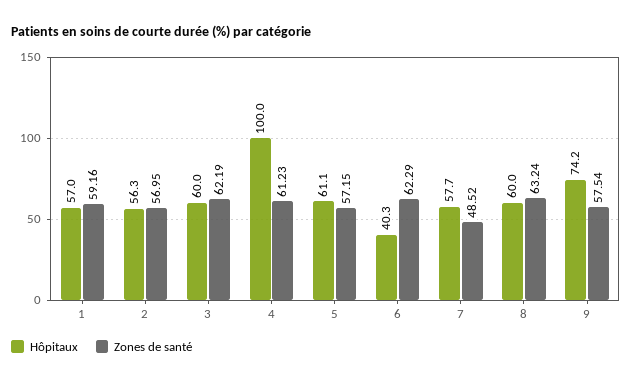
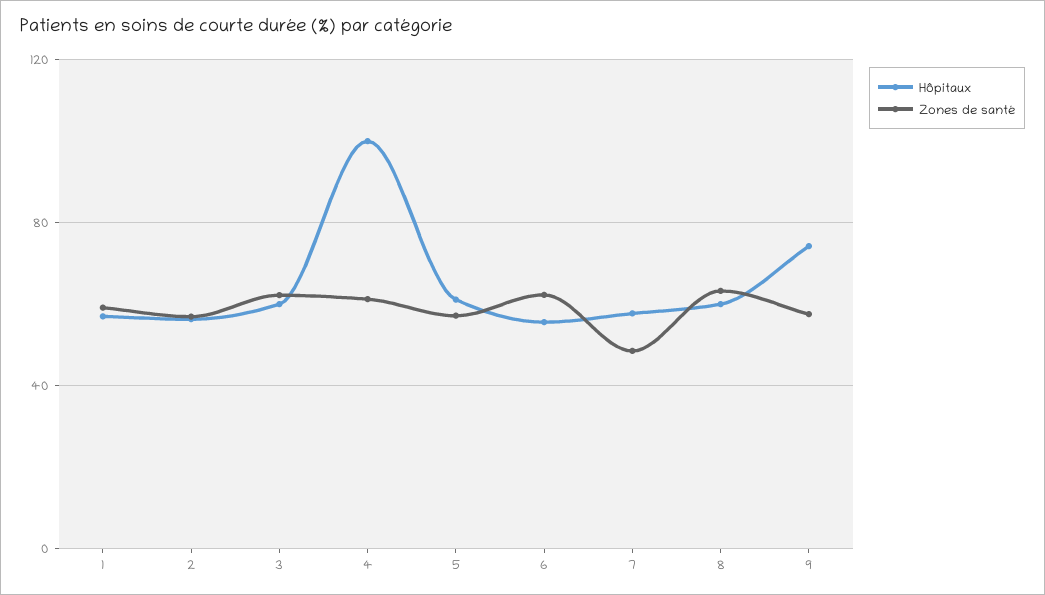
  {
    "Hôpitaux": {
      "1": 57,
      "2": 56.3,
      "3": 60,
      "4": 100,
      "5": 61.1,
-     "6": 40.3,
+     "6": 55,
      "7": 57.7,
      "8": 60,
      "9": 74.2
    },
    "Zones de santé": {
      "1": 59.16,
      "2": 56.95,
      "3": 62.19,
      "4": 61.23,
      "5": 57.15,
      "6": 62.29,
      "7": 48.52,
      "8": 63.24,
      "9": 57.54
    }
  }

